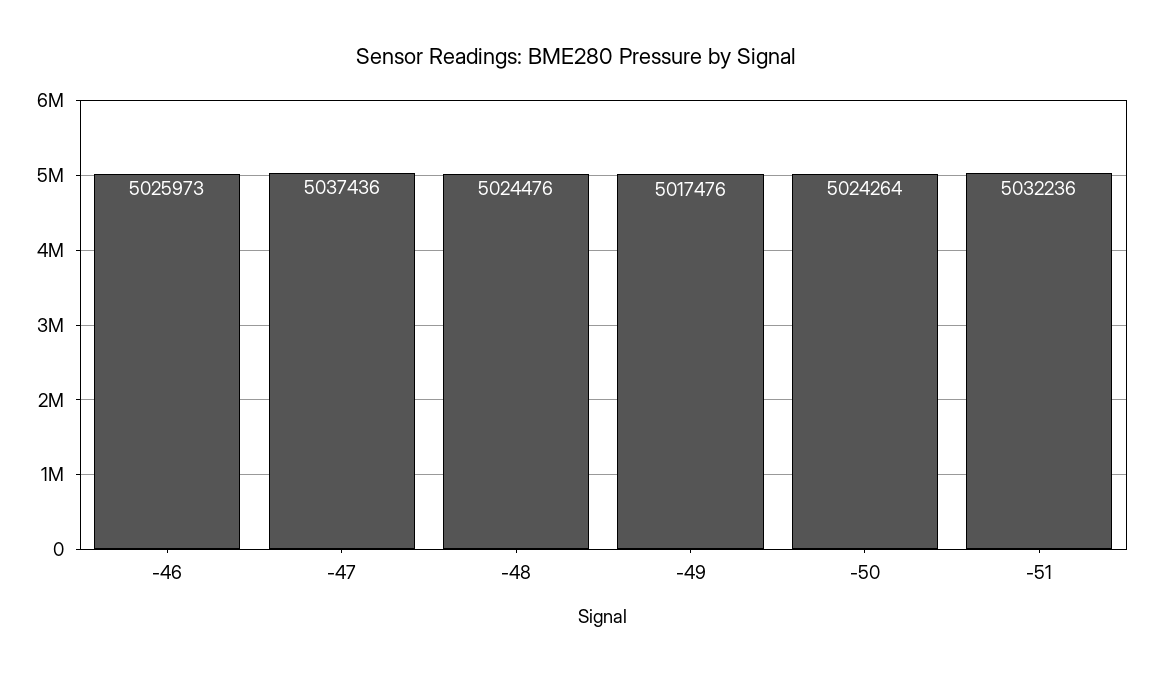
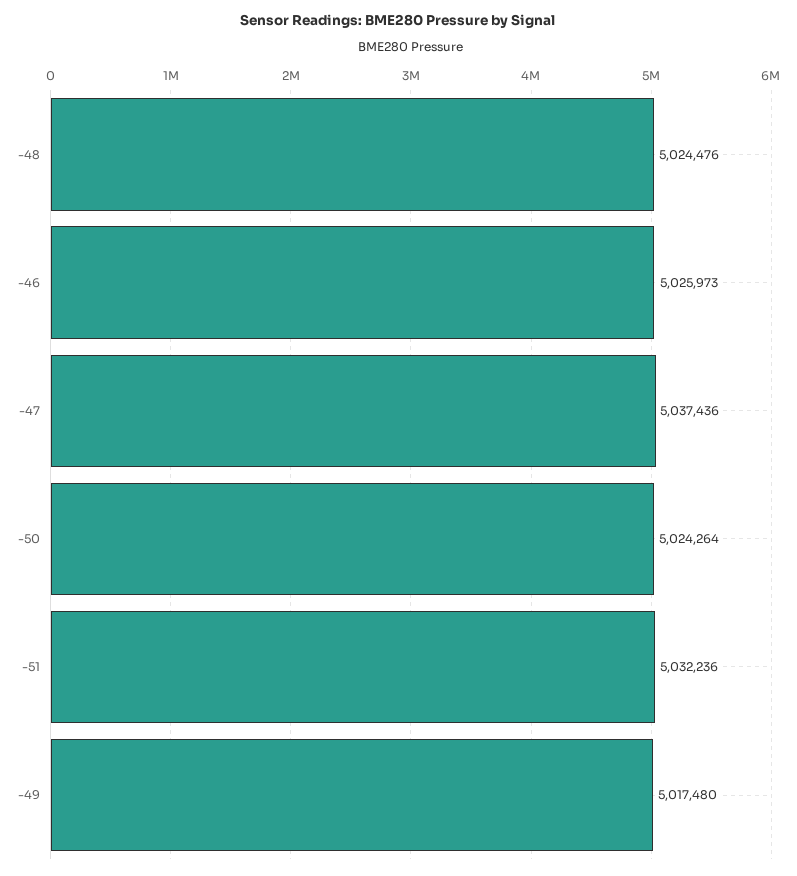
  {
    "-46": 5025973,
    "-47": 5037436,
    "-48": 5024476,
-   "-49": 5017476,
+   "-49": 5017480,
    "-50": 5024264,
    "-51": 5032236
  }

